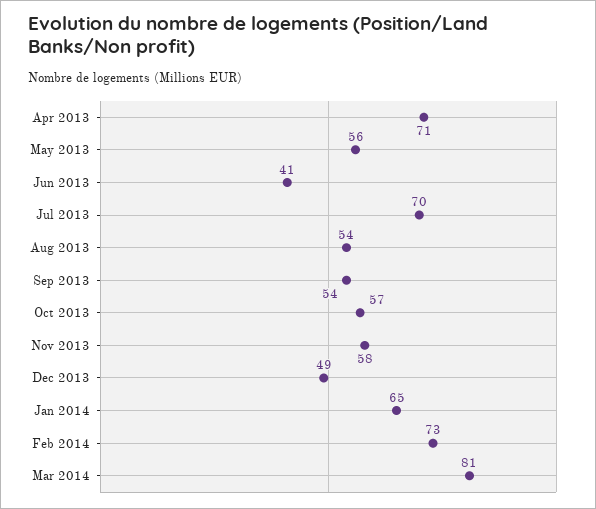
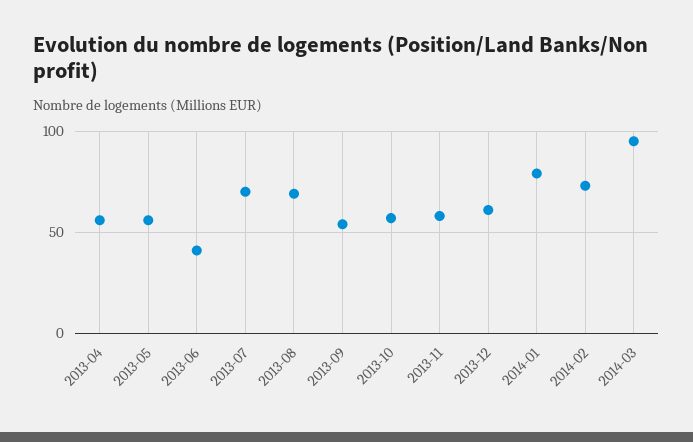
  {
-   "Apr 2013": 71,
+   "Apr 2013": 55,
    "May 2013": 56,
    "Jun 2013": 41,
    "Jul 2013": 70,
-   "Aug 2013": 54,
+   "Aug 2013": 70,
    "Sep 2013": 54,
    "Oct 2013": 57,
    "Nov 2013": 58,
-   "Dec 2013": 49,
+   "Dec 2013": 60,
-   "Jan 2014": 65,
+   "Jan 2014": 80,
    "Feb 2014": 73,
-   "Mar 2014": 81
+   "Mar 2014": 95
  }

